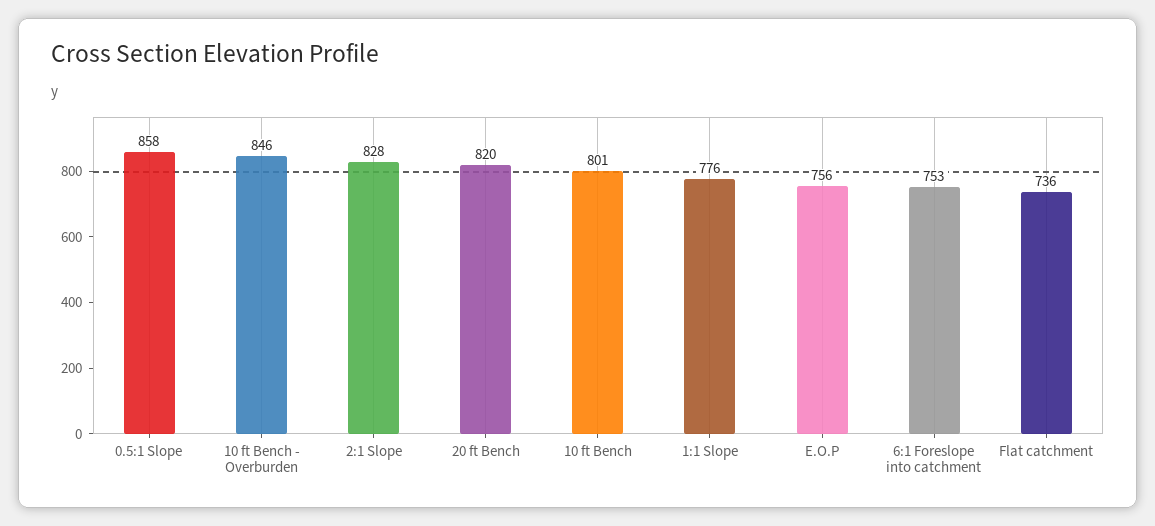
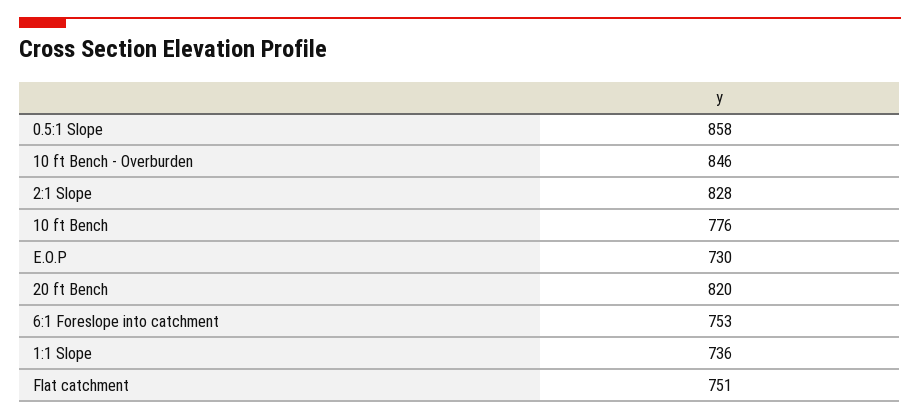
  {
    "0.5:1 Slope": 858,
    "10 ft Bench - Overburden": 846,
    "2:1 Slope": 828,
    "20 ft Bench": 820,
-   "10 ft Bench": 801,
+   "10 ft Bench": 776,
-   "1:1 Slope": 776,
+   "1:1 Slope": 736,
-   "E.O.P": 756,
+   "E.O.P": 730,
    "6:1 Foreslope into catchment": 753,
-   "Flat catchment": 736
+   "Flat catchment": 751
  }

